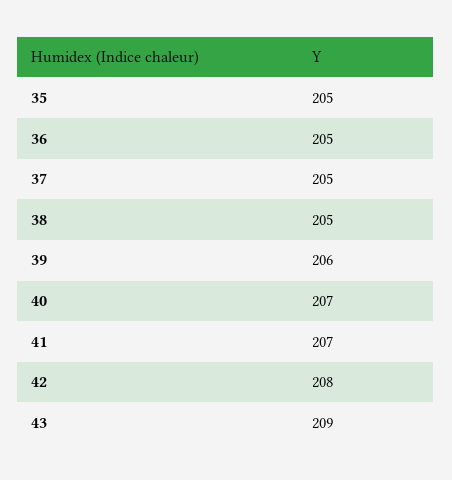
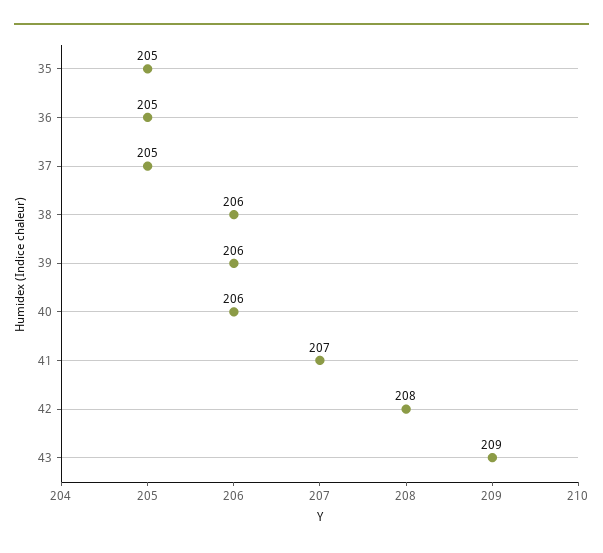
  {
    "35": 205,
    "36": 205,
    "37": 205,
-   "38": 205,
+   "38": 206,
    "39": 206,
-   "40": 207,
+   "40": 206,
    "41": 207,
    "42": 208,
    "43": 209
  }

